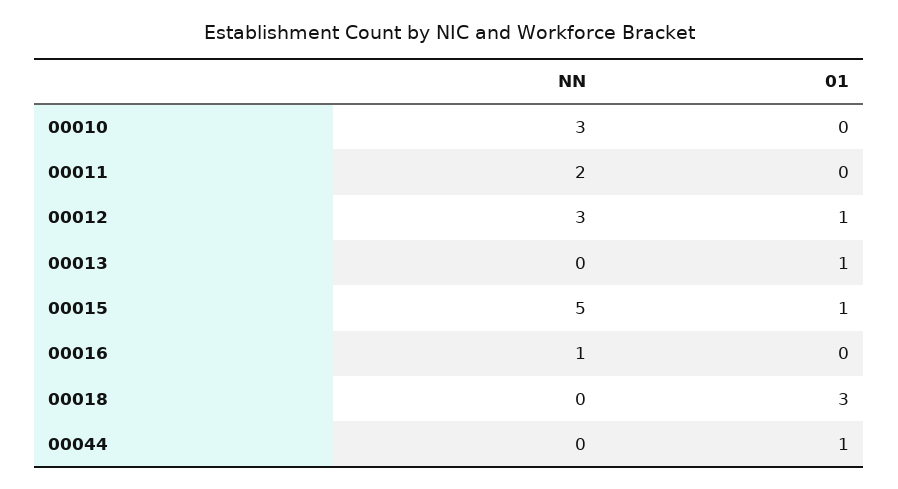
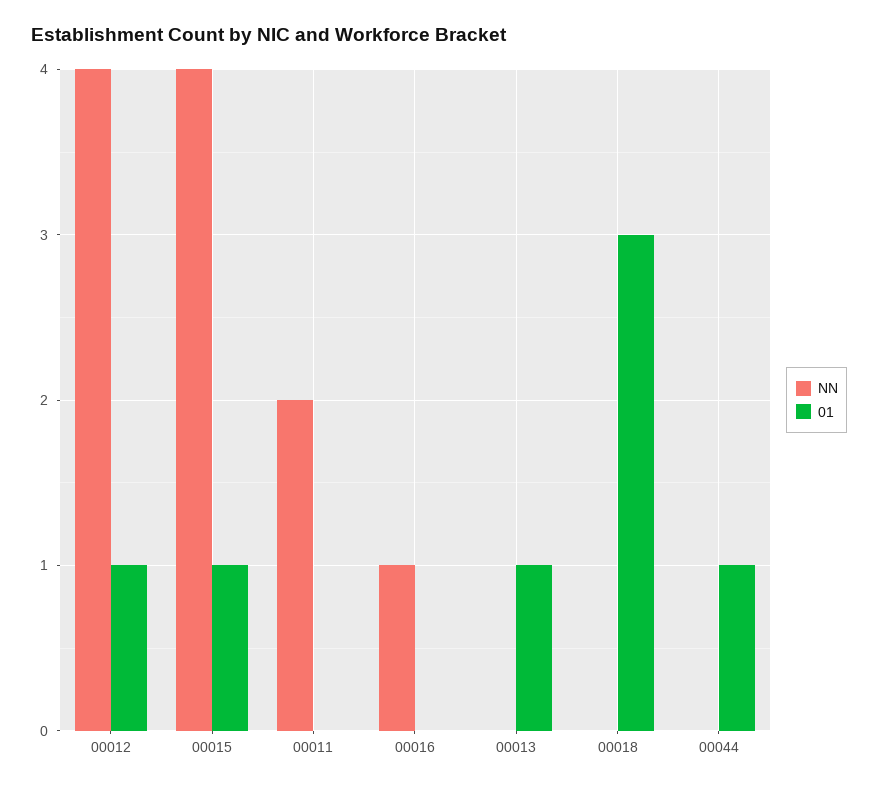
  {
    "NN": {
-     "00010": 3,
      "00011": 2,
-     "00012": 3,
+     "00012": 4,
      "00013": 0,
-     "00015": 5,
+     "00015": 4,
      "00016": 1,
      "00018": 0,
      "00044": 0
    },
    "01": {
-     "00010": 0,
      "00011": 0,
      "00012": 1,
      "00013": 1,
      "00015": 1,
      "00016": 0,
      "00018": 3,
      "00044": 1
    }
  }

